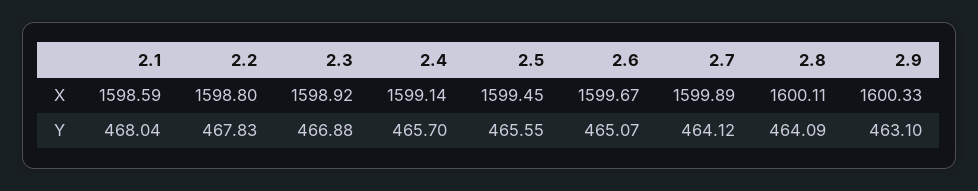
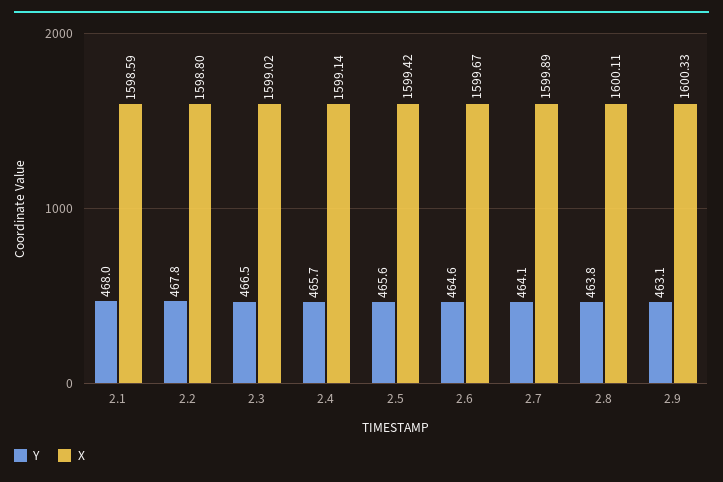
  {
    "X": {
      "2.1": 1598.59,
      "2.2": 1598.8,
-     "2.3": 1598.92,
+     "2.3": 1599.02,
      "2.4": 1599.14,
-     "2.5": 1599.45,
+     "2.5": 1599.42,
      "2.6": 1599.67,
      "2.7": 1599.89,
      "2.8": 1600.11,
      "2.9": 1600.33
    },
    "Y": {
      "2.1": 468.04,
      "2.2": 467.83,
-     "2.3": 466.88,
+     "2.3": 466.5,
      "2.4": 465.7,
      "2.5": 465.55,
-     "2.6": 465.07,
+     "2.6": 464.6,
      "2.7": 464.12,
-     "2.8": 464.09,
+     "2.8": 463.8,
      "2.9": 463.1
    }
  }

